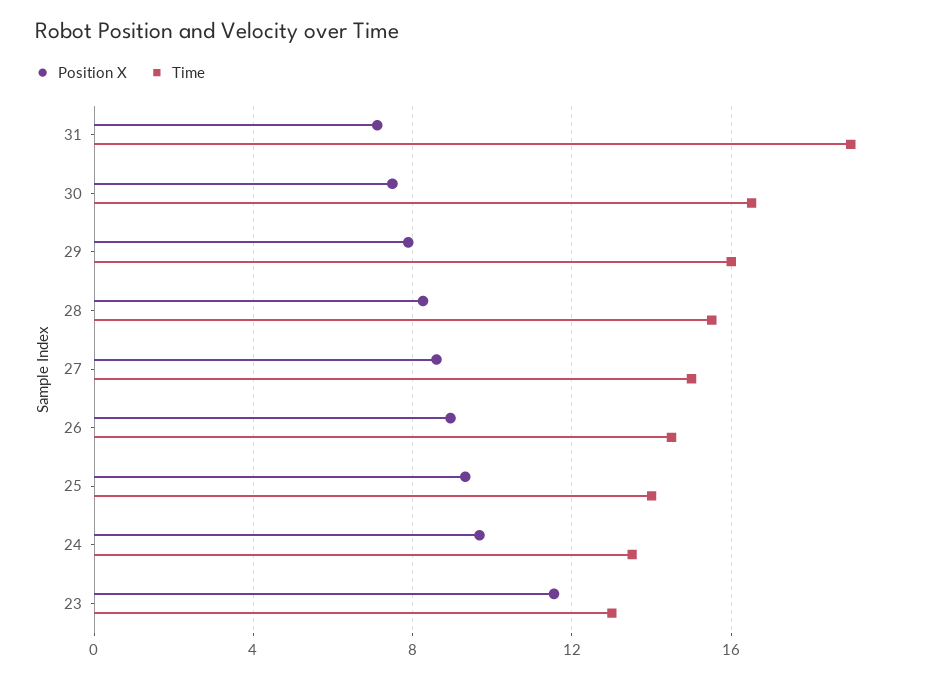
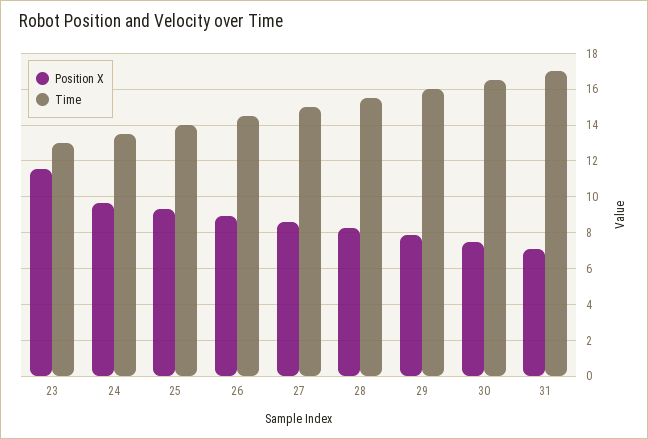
  {
    "Position X": {
      "31": 7,
      "30": 7.5,
      "29": 8,
      "28": 8.5,
      "27": 8.5,
      "26": 9,
      "25": 9.5,
      "24": 9.5,
      "23": 11.5
    },
    "Time": {
-     "31": 19,
+     "31": 17,
      "30": 16.5,
      "29": 16,
      "28": 15.5,
      "27": 15,
      "26": 14.5,
      "25": 14,
      "24": 13.5,
      "23": 13
    }
  }

